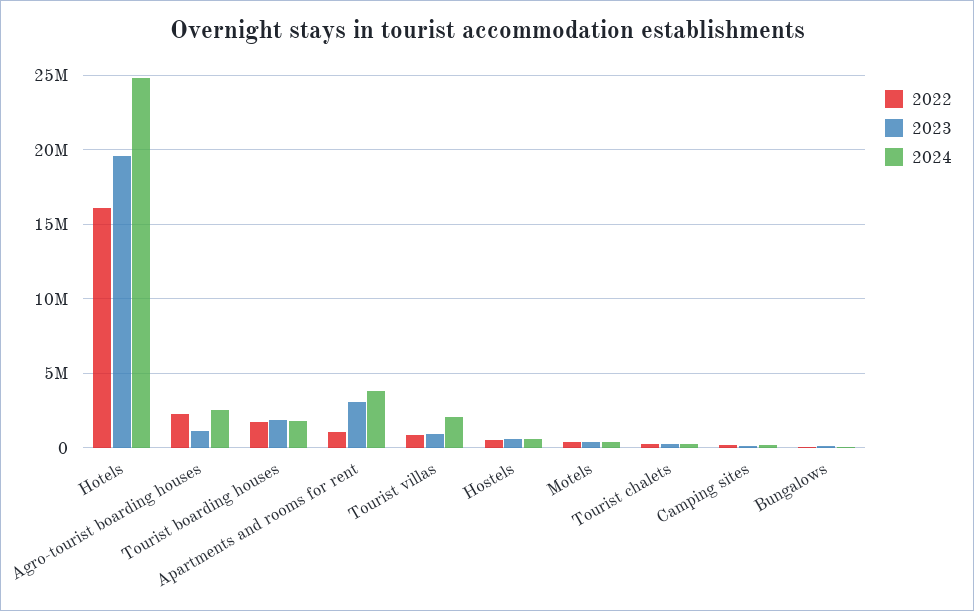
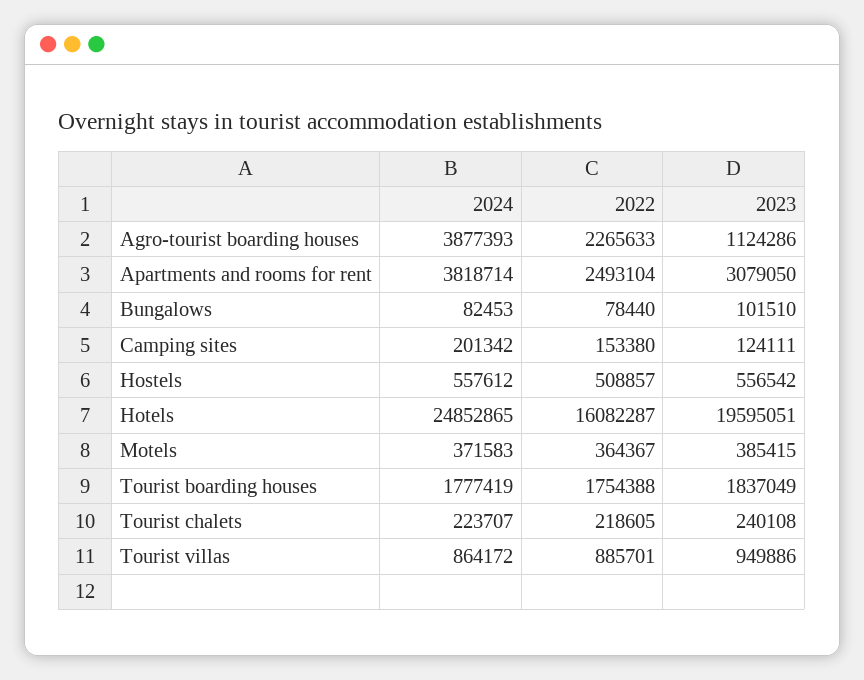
  {
    "2022": {
      "Hotels": 16082287,
      "Agro-tourist boarding houses": 2265633,
      "Tourist boarding houses": 1754388,
-     "Apartments and rooms for rent": 1000000,
+     "Apartments and rooms for rent": 2493104,
      "Tourist villas": 885701,
      "Hostels": 508857,
      "Motels": 364367,
      "Tourist chalets": 218605,
      "Camping sites": 153380,
      "Bungalows": 78440
    },
    "2023": {
      "Hotels": 19595051,
      "Agro-tourist boarding houses": 1124286,
      "Tourist boarding houses": 1837049,
      "Apartments and rooms for rent": 3079050,
      "Tourist villas": 949886,
      "Hostels": 556542,
      "Motels": 385415,
      "Tourist chalets": 240108,
      "Camping sites": 124111,
      "Bungalows": 101510
    },
    "2024": {
      "Hotels": 24852865,
-     "Agro-tourist boarding houses": 2500000,
+     "Agro-tourist boarding houses": 3877393,
      "Tourist boarding houses": 1777419,
      "Apartments and rooms for rent": 3818714,
-     "Tourist villas": 2000000,
+     "Tourist villas": 864172,
      "Hostels": 557612,
      "Motels": 371583,
      "Tourist chalets": 223707,
      "Camping sites": 201342,
      "Bungalows": 82453
    }
  }

